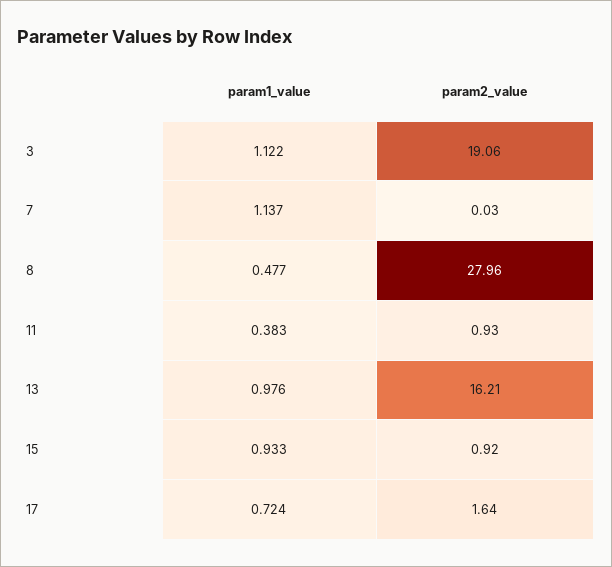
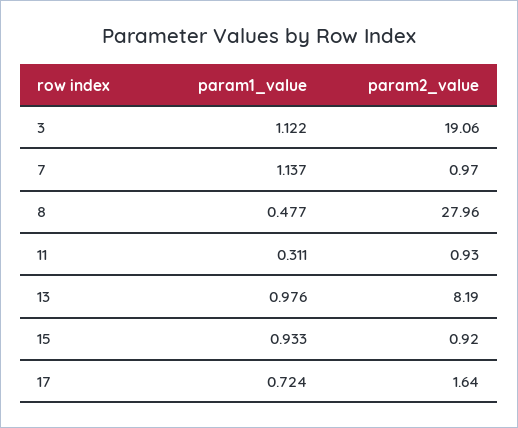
  {
    "param1_value": {
      "3": 1.122,
      "7": 1.137,
      "8": 0.477,
-     "11": 0.383,
+     "11": 0.311,
      "13": 0.976,
      "15": 0.933,
      "17": 0.724
    },
    "param2_value": {
      "3": 19.06,
-     "7": 0.03,
+     "7": 0.97,
      "8": 27.96,
      "11": 0.93,
-     "13": 16.21,
+     "13": 8.19,
      "15": 0.92,
      "17": 1.64
    }
  }

